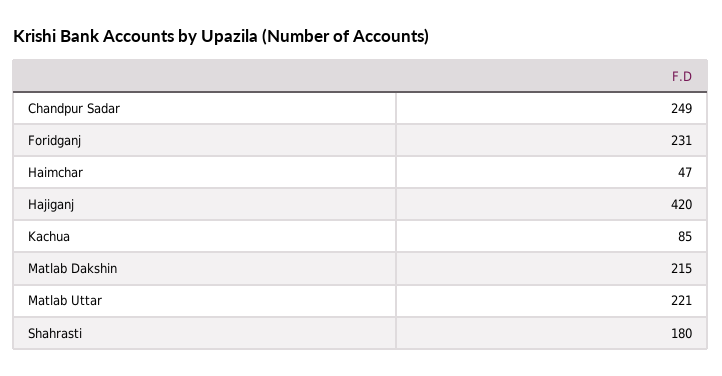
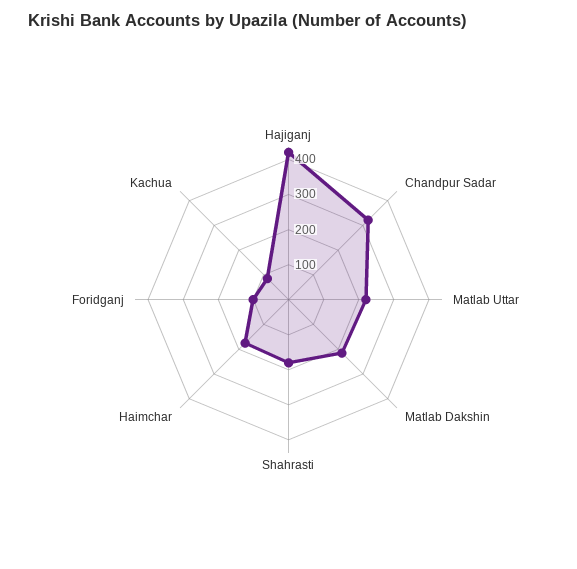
  {
-   "Chandpur Sadar": 249,
+   "Chandpur Sadar": 325,
-   "Foridganj": 231,
+   "Foridganj": 100,
-   "Haimchar": 47,
+   "Haimchar": 175,
    "Hajiganj": 420,
    "Kachua": 85,
    "Matlab Dakshin": 215,
    "Matlab Uttar": 221,
    "Shahrasti": 180
  }

